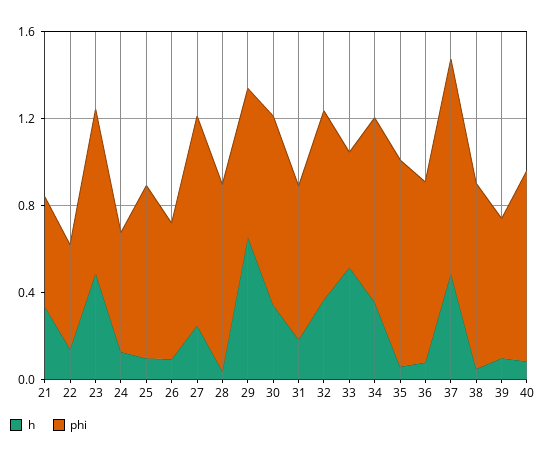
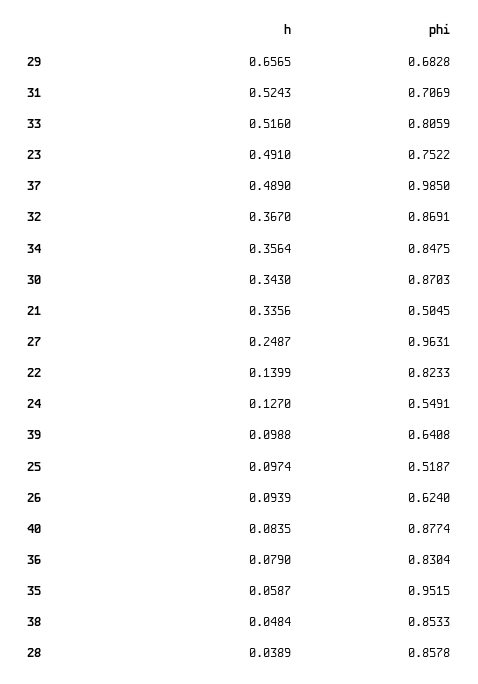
  {
    "h": {
      "21": 0.3356,
      "22": 0.1399,
      "23": 0.491,
      "24": 0.127,
      "25": 0.0974,
      "26": 0.0939,
      "27": 0.2487,
      "28": 0.0389,
      "29": 0.6565,
      "30": 0.343,
-     "31": 0.2,
+     "31": 0.5243,
      "32": 0.367,
      "33": 0.516,
      "34": 0.3564,
      "35": 0.0587,
      "36": 0.079,
      "37": 0.489,
      "38": 0.0484,
      "39": 0.0988,
      "40": 0.0835
    },
    "phi": {
      "21": 0.5045,
-     "22": 0.5,
+     "22": 0.8233,
      "23": 0.7522,
      "24": 0.5491,
-     "25": 0.8,
+     "25": 0.5187,
      "26": 0.624,
      "27": 0.9631,
      "28": 0.8578,
      "29": 0.6828,
      "30": 0.8703,
      "31": 0.7069,
      "32": 0.8691,
-     "33": 0.5,
+     "33": 0.8059,
      "34": 0.8475,
      "35": 0.9515,
      "36": 0.8304,
      "37": 0.985,
      "38": 0.8533,
      "39": 0.6408,
      "40": 0.8774
    }
  }

